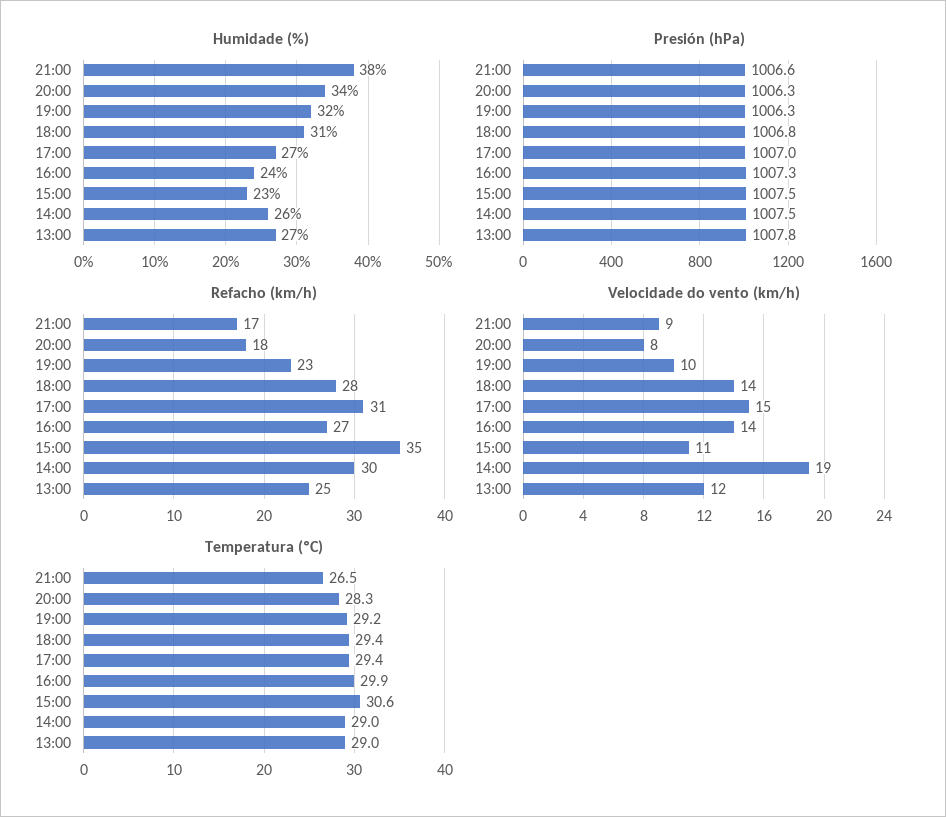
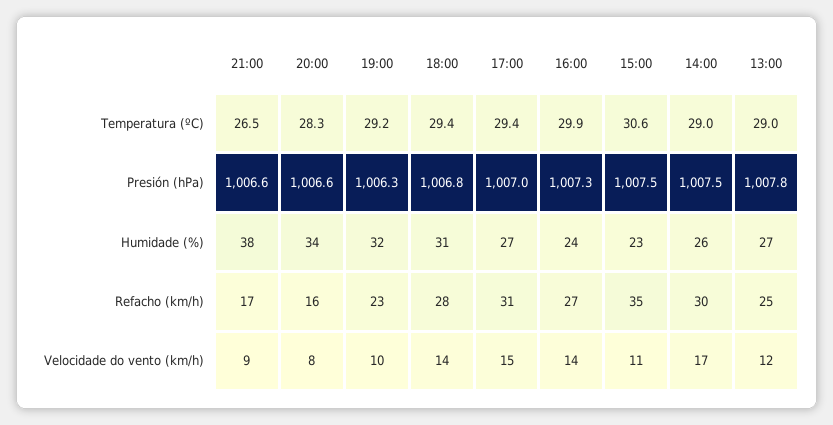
  {
    "Humidade (%)": {
      "21:00": 38,
      "20:00": 34,
      "19:00": 32,
      "18:00": 31,
      "17:00": 27,
      "16:00": 24,
      "15:00": 23,
      "14:00": 26,
      "13:00": 27
    },
    "Presión (hPa)": {
      "21:00": 1006.6,
-     "20:00": 1006.3,
+     "20:00": 1006.6,
      "19:00": 1006.3,
      "18:00": 1006.8,
      "17:00": 1007,
      "16:00": 1007.3,
      "15:00": 1007.5,
      "14:00": 1007.5,
      "13:00": 1007.8
    },
    "Refacho (km/h)": {
      "21:00": 17,
-     "20:00": 18,
+     "20:00": 16,
      "19:00": 23,
      "18:00": 28,
      "17:00": 31,
      "16:00": 27,
      "15:00": 35,
      "14:00": 30,
      "13:00": 25
    },
    "Velocidade do vento (km/h)": {
      "21:00": 9,
      "20:00": 8,
      "19:00": 10,
      "18:00": 14,
      "17:00": 15,
      "16:00": 14,
      "15:00": 11,
-     "14:00": 19,
+     "14:00": 17,
      "13:00": 12
    },
    "Temperatura (ºC)": {
      "21:00": 26.5,
      "20:00": 28.3,
      "19:00": 29.2,
      "18:00": 29.4,
      "17:00": 29.4,
      "16:00": 29.9,
      "15:00": 30.6,
      "14:00": 29,
      "13:00": 29
    }
  }

